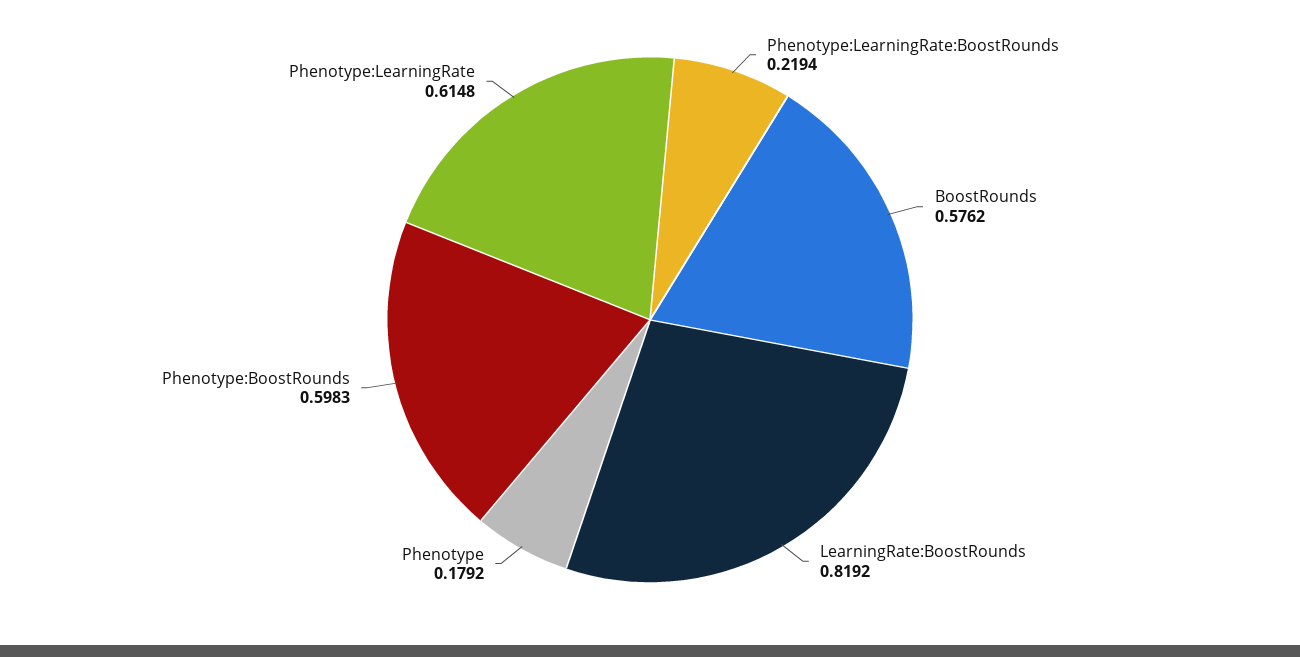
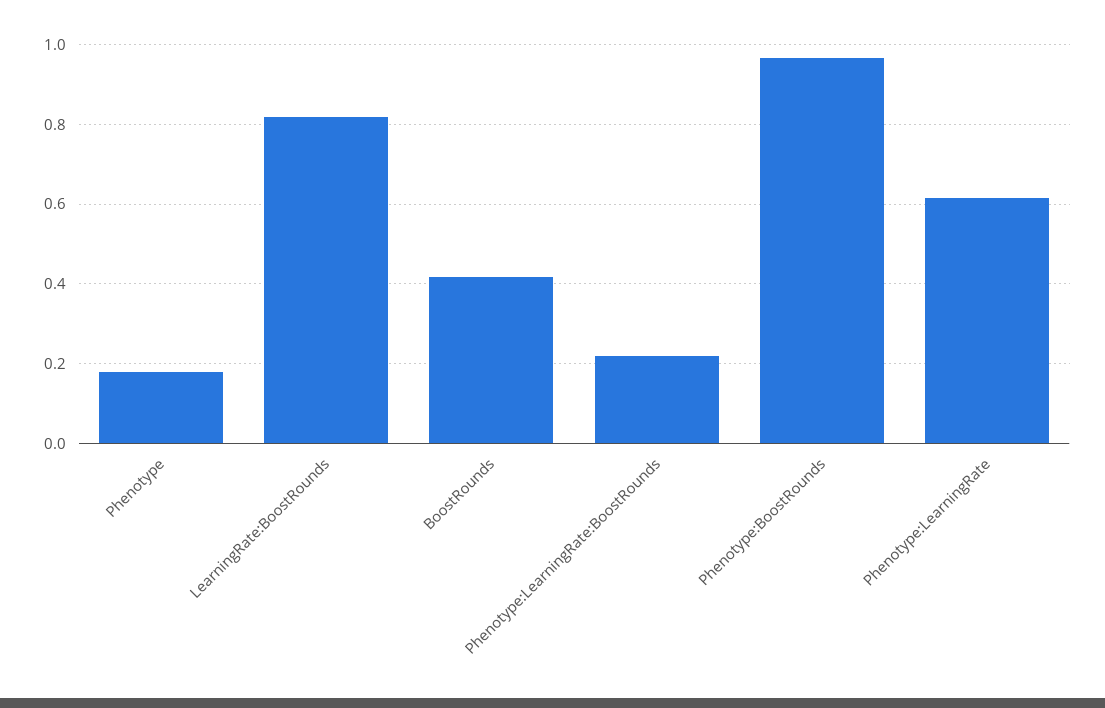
  {
    "Phenotype:LearningRate:BoostRounds": 0.2194,
-   "BoostRounds": 0.5762,
+   "BoostRounds": 0.42,
    "LearningRate:BoostRounds": 0.8192,
    "Phenotype": 0.1792,
-   "Phenotype:BoostRounds": 0.5983,
+   "Phenotype:BoostRounds": 0.96,
    "Phenotype:LearningRate": 0.6148
  }

